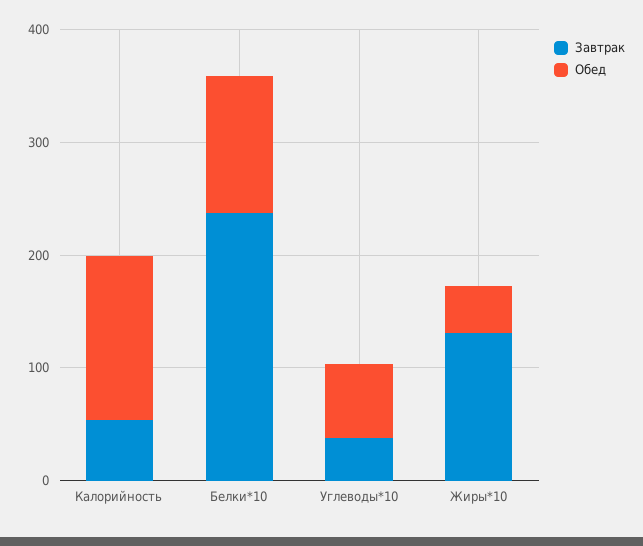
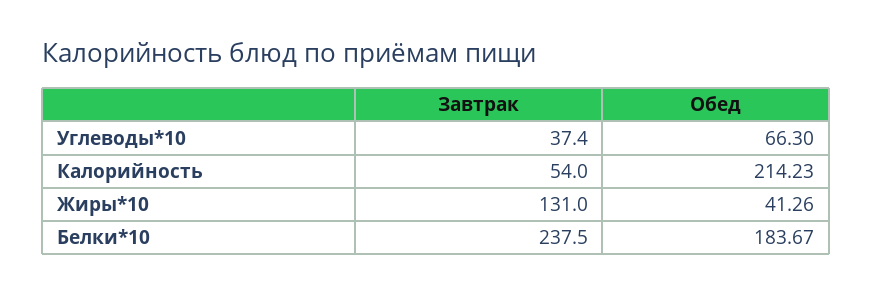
  {
    "Завтрак": {
      "Калорийность": 54,
      "Белки*10": 237.5,
      "Углеводы*10": 37.4,
      "Жиры*10": 131
    },
    "Обед": {
-     "Калорийность": 140,
+     "Калорийность": 214.23,
-     "Белки*10": 120,
+     "Белки*10": 183.67,
      "Углеводы*10": 66.3,
      "Жиры*10": 41.26
    }
  }

